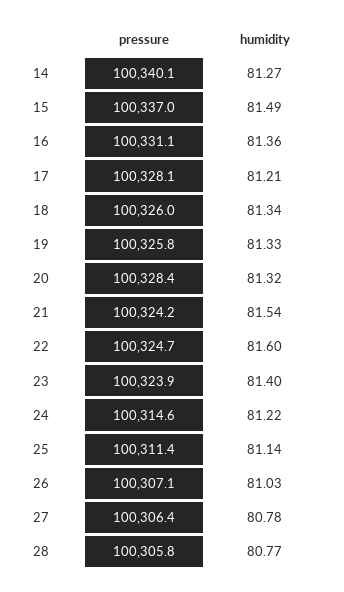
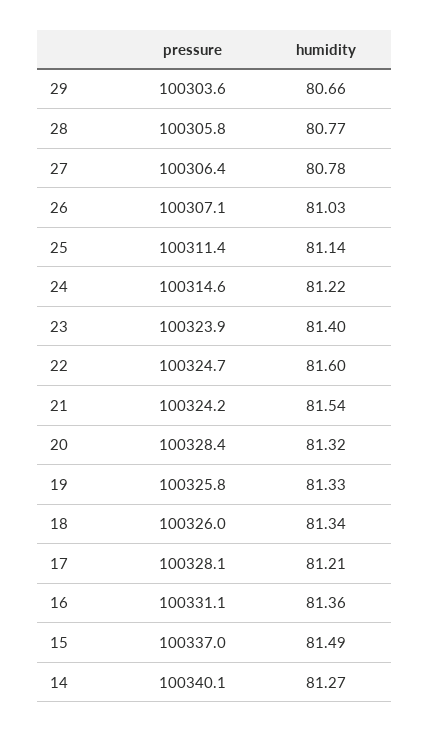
  {
    "pressure": {
      "14": 100340.1,
      "15": 100337,
      "16": 100331.1,
      "17": 100328.1,
      "18": 100326,
      "19": 100325.8,
      "20": 100328.4,
      "21": 100324.2,
      "22": 100324.7,
      "23": 100323.9,
      "24": 100314.6,
      "25": 100311.4,
      "26": 100307.1,
      "27": 100306.4,
-     "28": 100305.8
+     "28": 100305.8,
+     "29": 100303.6
    },
    "humidity": {
      "14": 81.27,
      "15": 81.49,
      "16": 81.36,
      "17": 81.21,
      "18": 81.34,
      "19": 81.33,
      "20": 81.32,
      "21": 81.54,
      "22": 81.6,
      "23": 81.4,
      "24": 81.22,
      "25": 81.14,
      "26": 81.03,
      "27": 80.78,
-     "28": 80.77
+     "28": 80.77,
+     "29": 80.66
    }
  }

